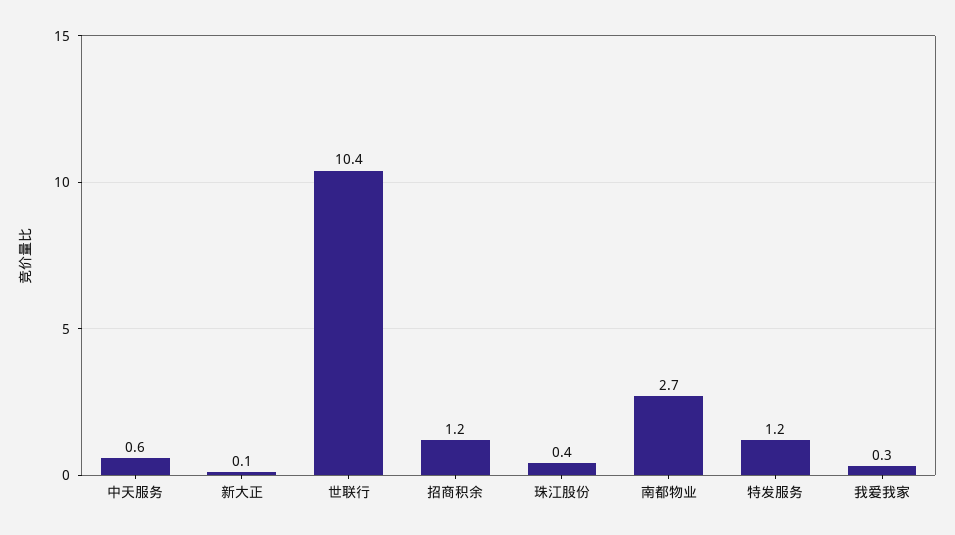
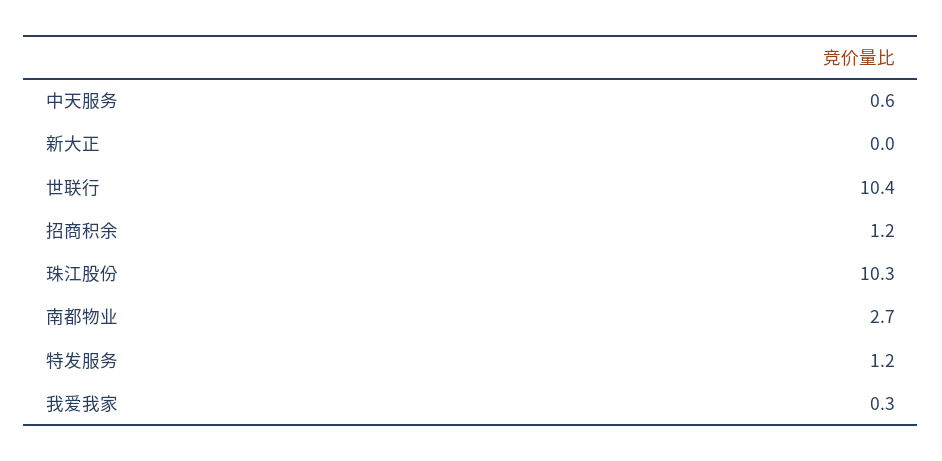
  {
    "中天服务": 0.6,
-   "新大正": 0.1,
+   "新大正": 0,
    "世联行": 10.4,
    "招商积余": 1.2,
-   "珠江股份": 0.4,
+   "珠江股份": 10.3,
    "南都物业": 2.7,
    "特发服务": 1.2,
    "我爱我家": 0.3
  }

